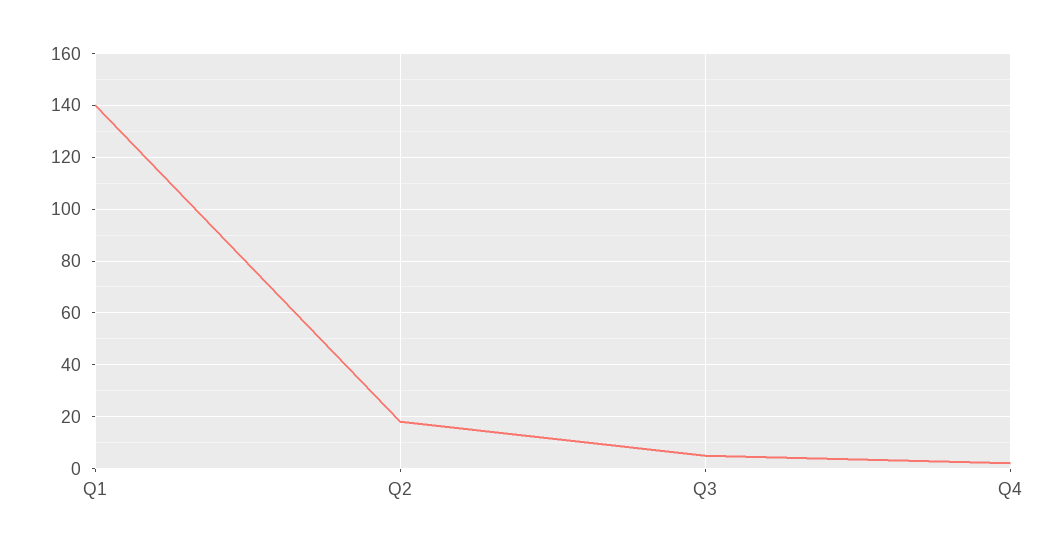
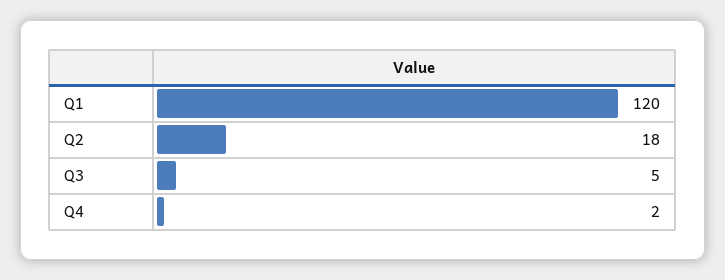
  {
-   "Q1": 140,
+   "Q1": 120,
    "Q2": 18,
    "Q3": 5,
    "Q4": 2
  }

